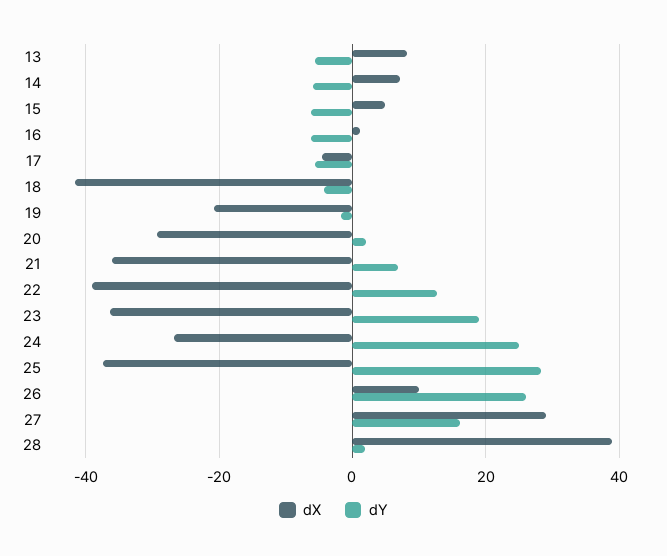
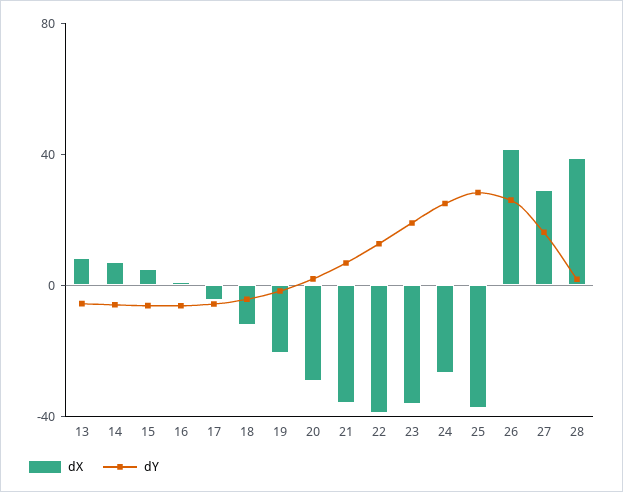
  {
    "dX": {
      "13": 8,
      "14": 8,
      "15": 4,
      "16": 2,
      "17": -4,
-     "18": -42,
+     "18": -10,
      "19": -20,
      "20": -30,
      "21": -36,
      "22": -40,
      "23": -36,
      "24": -26,
      "25": -38,
-     "26": 10,
+     "26": 40,
      "27": 28,
      "28": 40
    },
    "dY": {
      "13": -6,
      "14": -6,
      "15": -6,
      "16": -6,
      "17": -6,
      "18": -4,
      "19": -2,
      "20": 2,
      "21": 6,
      "22": 12,
      "23": 20,
      "24": 24,
      "25": 28,
      "26": 26,
      "27": 16,
      "28": 2
    }
  }

